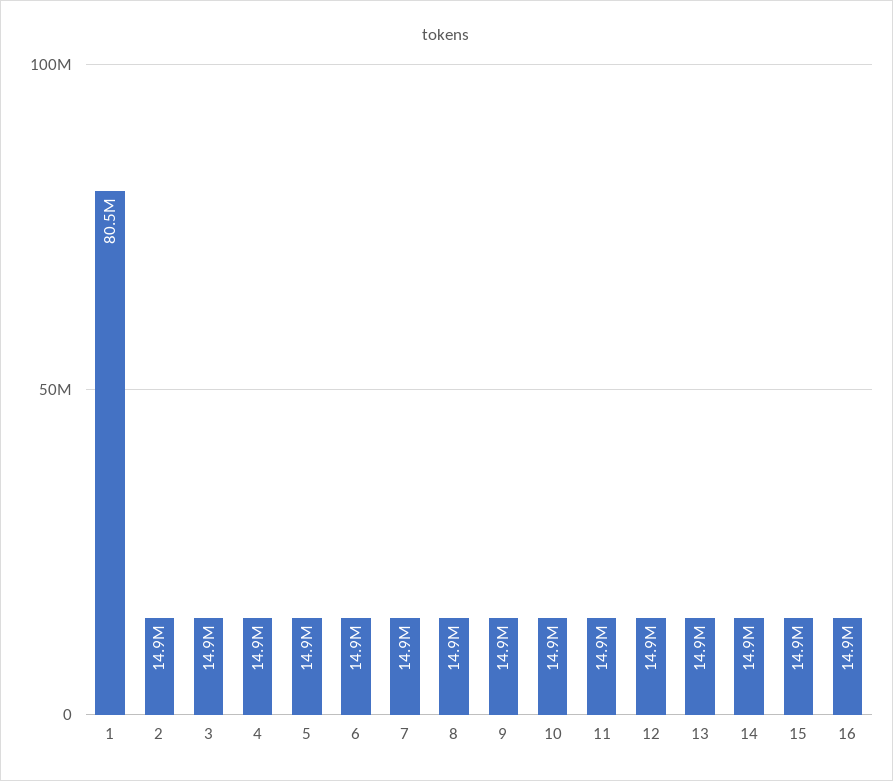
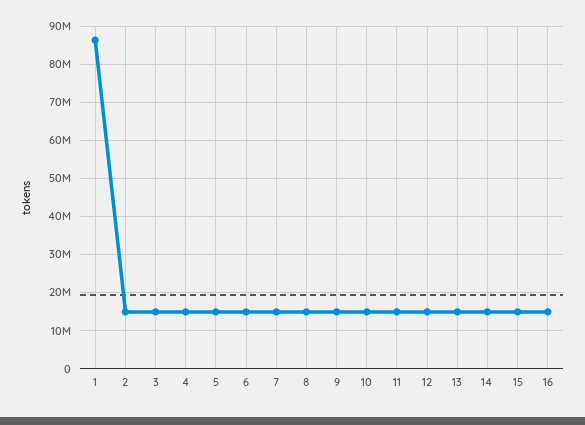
  {
-   "1": 80500000,
+   "1": 86000000,
    "2": 14900000,
    "3": 14900000,
    "4": 14900000,
    "5": 14900000,
    "6": 14900000,
    "7": 14900000,
    "8": 14900000,
    "9": 14900000,
    "10": 14900000,
    "11": 14900000,
    "12": 14900000,
    "13": 14900000,
    "14": 14900000,
    "15": 14900000,
    "16": 14900000
  }

